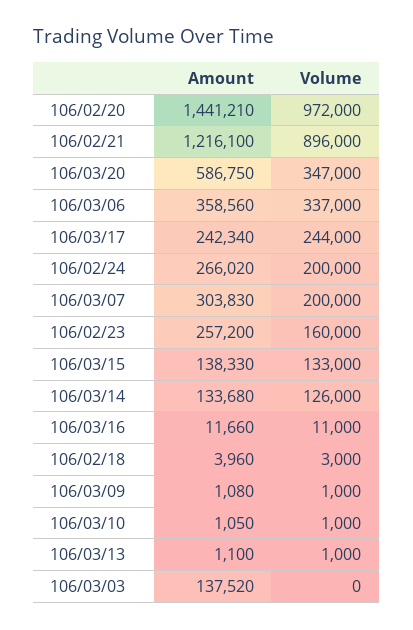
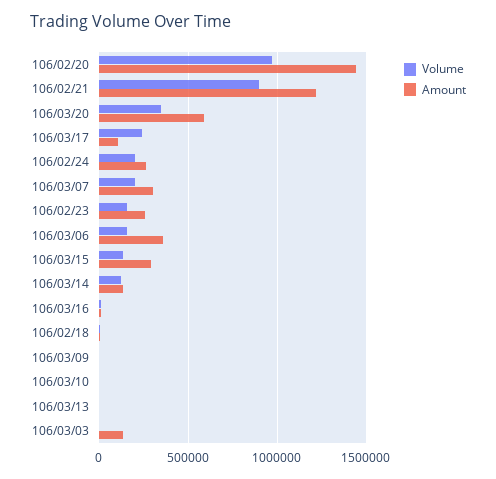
  {
    "Amount": {
      "106/02/20": 1441210,
      "106/02/21": 1216100,
      "106/03/20": 586750,
      "106/03/06": 358560,
-     "106/03/17": 242340,
+     "106/03/17": 100000,
      "106/02/24": 266020,
      "106/03/07": 303830,
      "106/02/23": 257200,
-     "106/03/15": 138330,
+     "106/03/15": 300000,
      "106/03/14": 133680,
      "106/03/16": 11660,
      "106/02/18": 3960,
      "106/03/09": 1080,
      "106/03/10": 1050,
      "106/03/13": 1100,
      "106/03/03": 137520
    },
    "Volume": {
      "106/02/20": 972000,
      "106/02/21": 896000,
      "106/03/20": 347000,
-     "106/03/06": 337000,
+     "106/03/06": 150000,
      "106/03/17": 244000,
      "106/02/24": 200000,
      "106/03/07": 200000,
      "106/02/23": 160000,
      "106/03/15": 133000,
      "106/03/14": 126000,
      "106/03/16": 11000,
      "106/02/18": 3000,
      "106/03/09": 1000,
      "106/03/10": 1000,
      "106/03/13": 1000,
      "106/03/03": 0
    }
  }

